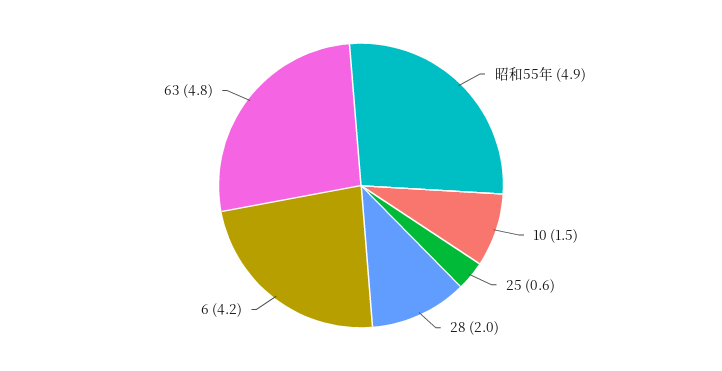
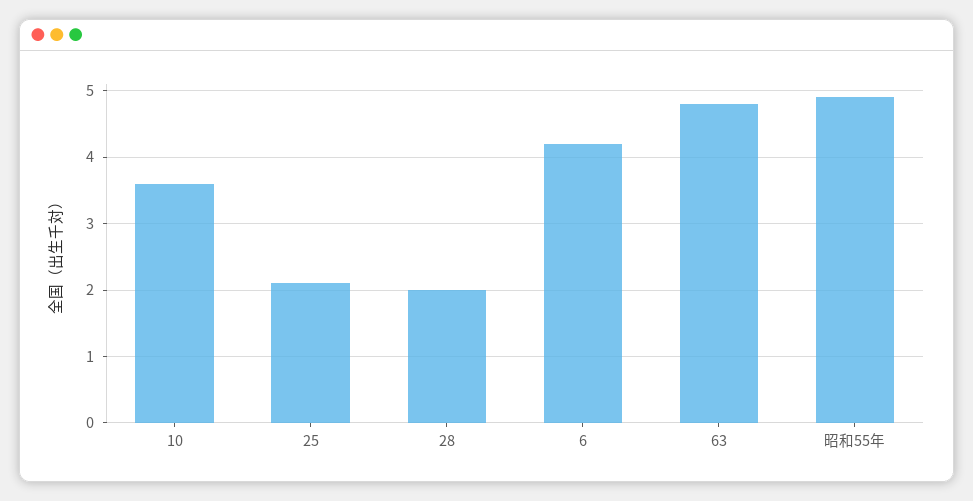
  {
    "昭和55年": 4.9,
-   "10": 1.5,
+   "10": 3.6,
-   "25": 0.6,
+   "25": 2.1,
    "28": 2,
    "6": 4.2,
    "63": 4.8
  }

